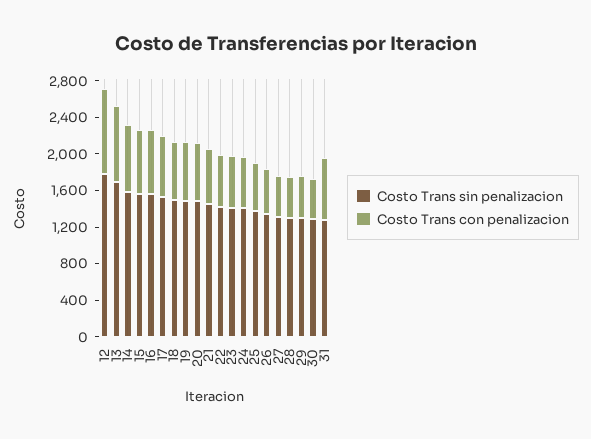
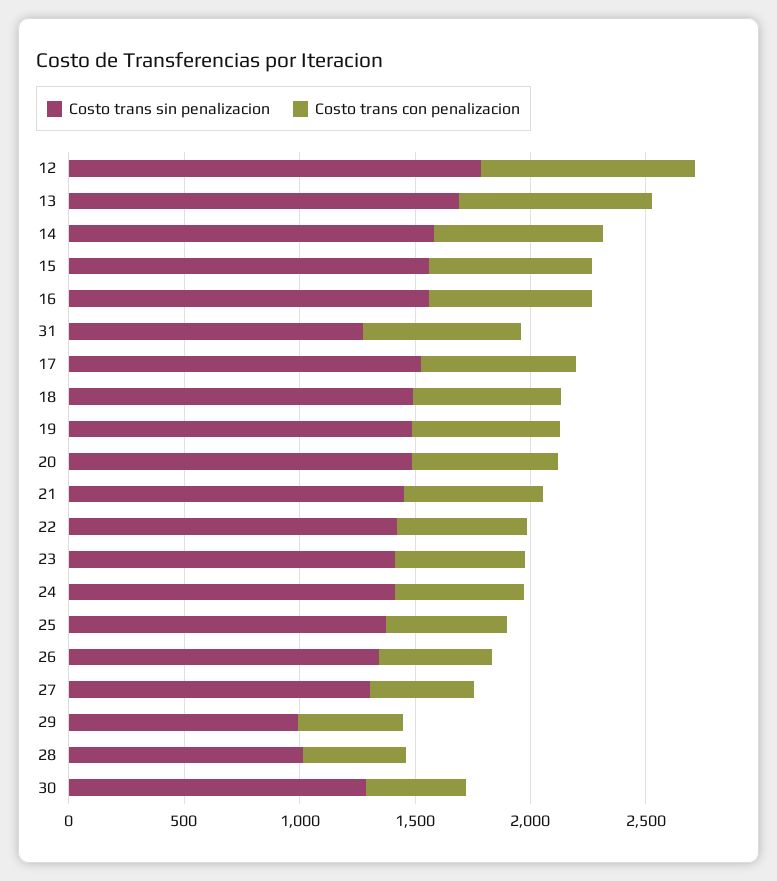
  {
    "Costo Trans sin penalizacion": {
      "12": 1800,
      "13": 1700,
      "14": 1600,
      "15": 1600,
      "16": 1600,
      "17": 1500,
      "18": 1500,
      "19": 1500,
      "20": 1500,
      "21": 1500,
      "22": 1400,
      "23": 1400,
      "24": 1400,
      "25": 1400,
      "26": 1300,
      "27": 1300,
-     "28": 1300,
+     "28": 1000,
-     "29": 1300,
+     "29": 1000,
      "30": 1300,
      "31": 1300
    },
    "Costo Trans con penalizacion": {
      "12": 900,
      "13": 800,
      "14": 700,
      "15": 700,
      "16": 700,
      "17": 700,
      "18": 600,
      "19": 600,
      "20": 600,
      "21": 600,
      "22": 600,
      "23": 600,
      "24": 600,
      "25": 500,
      "26": 500,
      "27": 500,
      "28": 400,
      "29": 500,
      "30": 400,
      "31": 700
    }
  }

